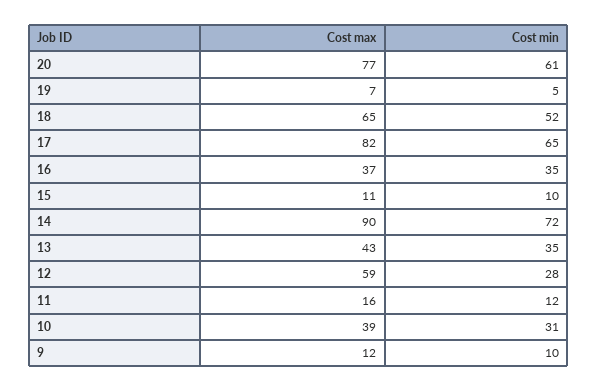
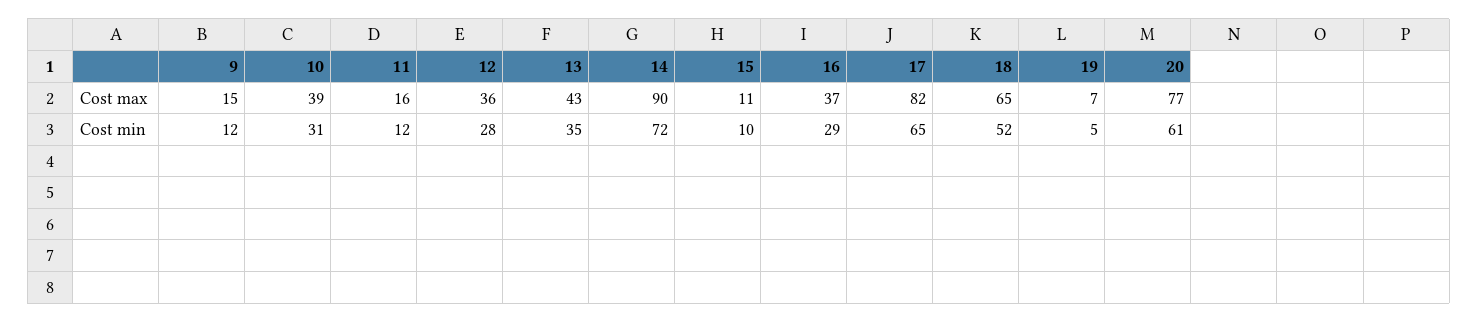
  {
    "Cost max": {
      "20": 77,
      "19": 7,
      "18": 65,
      "17": 82,
      "16": 37,
      "15": 11,
      "14": 90,
      "13": 43,
-     "12": 59,
+     "12": 36,
      "11": 16,
      "10": 39,
-     "9": 12
+     "9": 15
    },
    "Cost min": {
      "20": 61,
      "19": 5,
      "18": 52,
      "17": 65,
-     "16": 35,
+     "16": 29,
      "15": 10,
      "14": 72,
      "13": 35,
      "12": 28,
      "11": 12,
      "10": 31,
-     "9": 10
+     "9": 12
    }
  }

